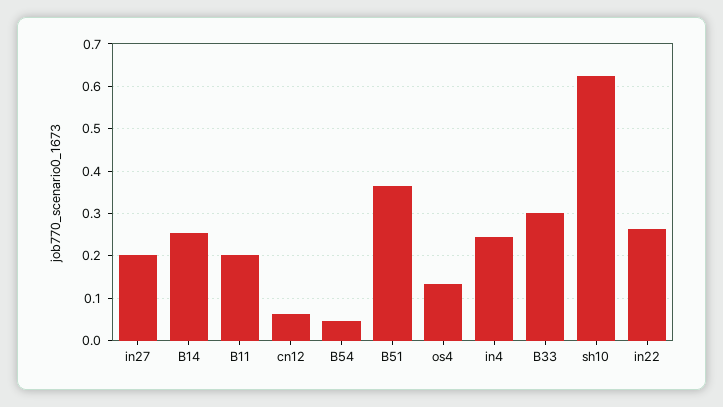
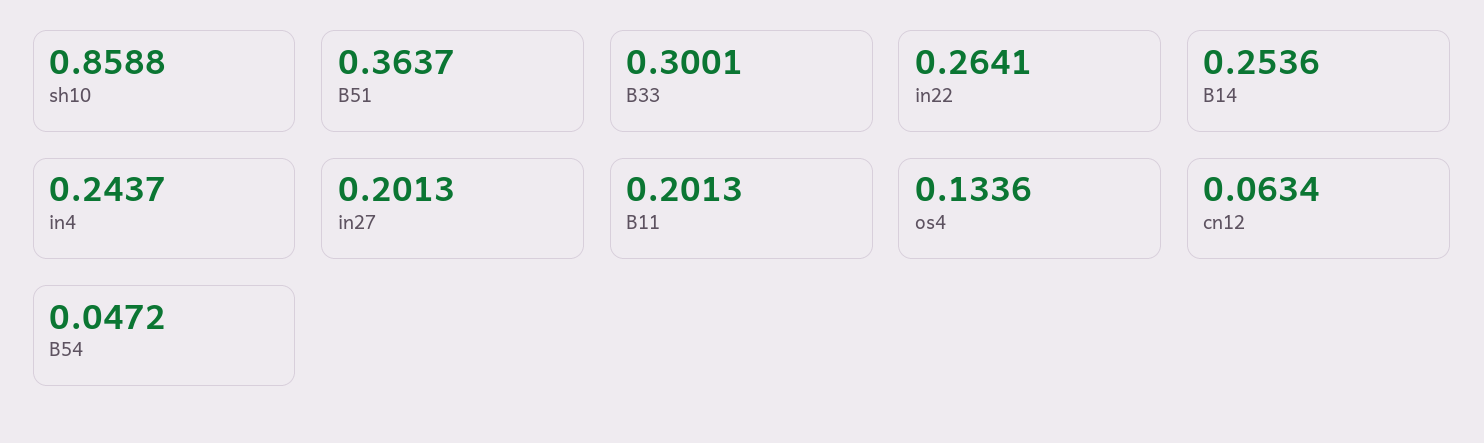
  {
    "in27": 0.2013,
    "B14": 0.2536,
    "B11": 0.2013,
    "cn12": 0.0634,
    "B54": 0.0472,
    "B51": 0.3637,
    "os4": 0.1336,
    "in4": 0.2437,
    "B33": 0.3001,
-   "sh10": 0.62,
+   "sh10": 0.8588,
    "in22": 0.2641
  }

